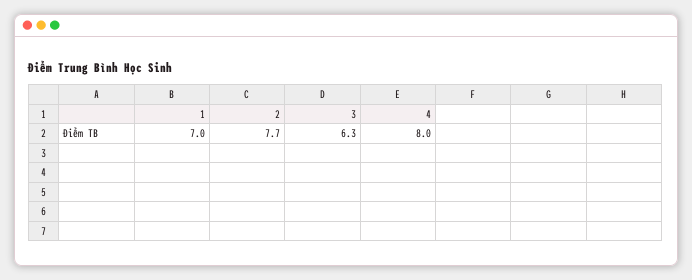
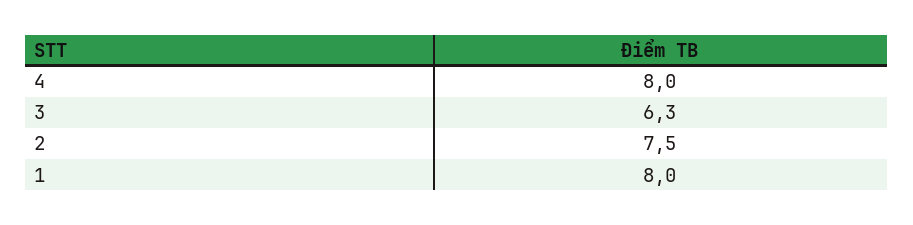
  {
-   "1": 7,
+   "1": 8,
-   "2": 7.7,
+   "2": 7.5,
    "3": 6.3,
    "4": 8
  }

